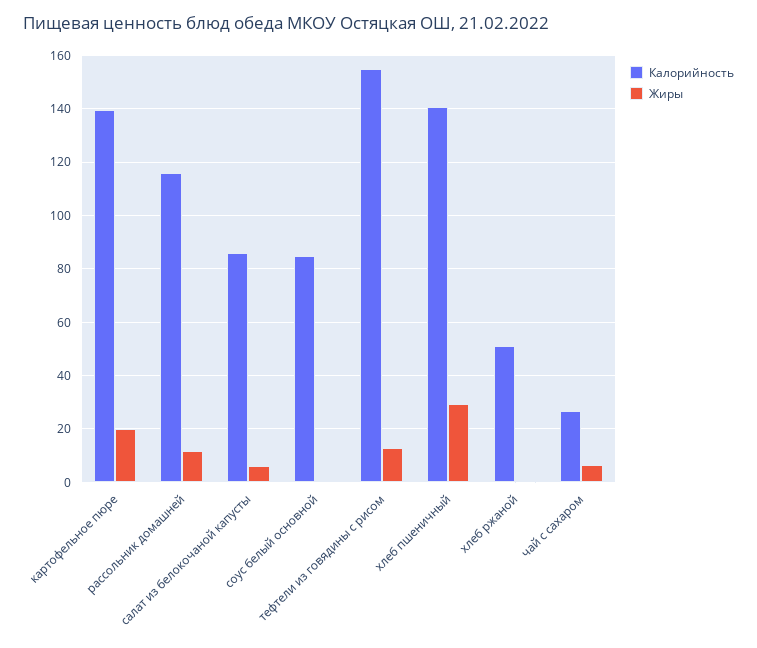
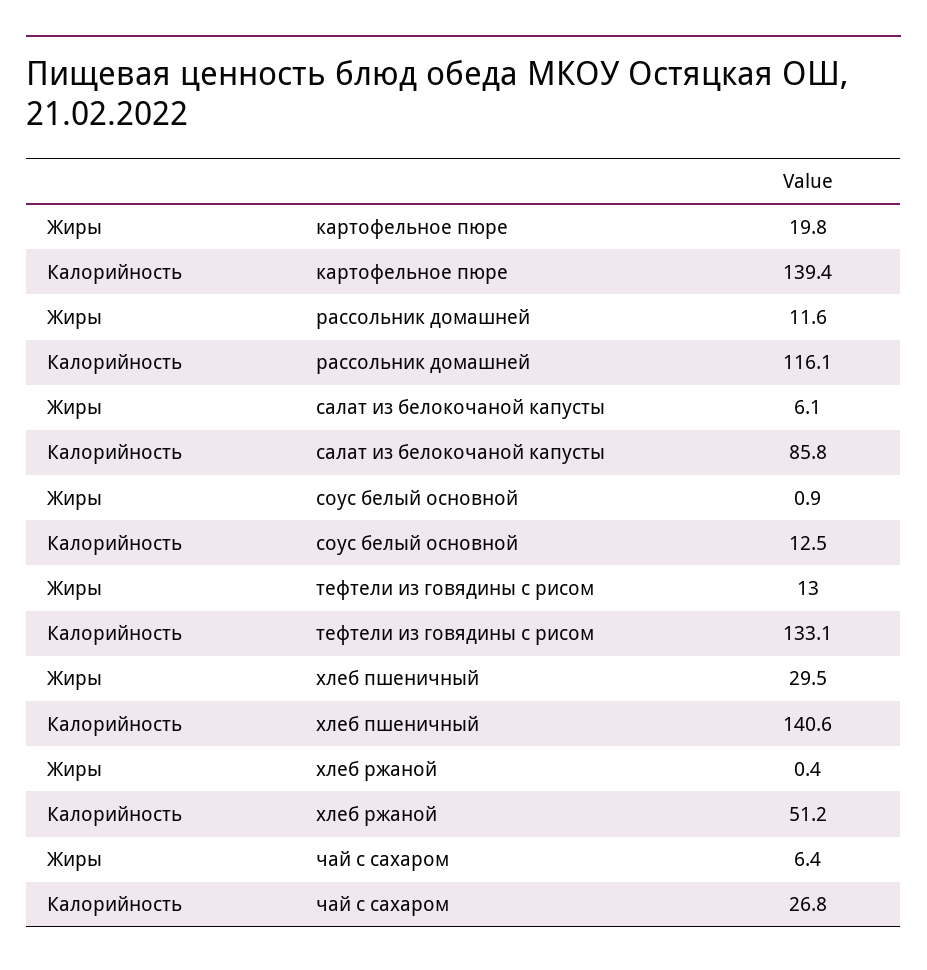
  {
    "Калорийность": {
      "картофельное пюре": 139.4,
      "рассольник домашней": 116.1,
      "салат из белокочаной капусты": 85.8,
-     "соус белый основной": 85,
+     "соус белый основной": 12.5,
-     "тефтели из говядины с рисом": 155,
+     "тефтели из говядины с рисом": 133.1,
      "хлеб пшеничный": 140.6,
      "хлеб ржаной": 51.2,
      "чай с сахаром": 26.8
    },
    "Жиры": {
      "картофельное пюре": 19.8,
      "рассольник домашней": 11.6,
      "салат из белокочаной капусты": 6.1,
      "соус белый основной": 0.9,
      "тефтели из говядины с рисом": 13,
      "хлеб пшеничный": 29.5,
      "хлеб ржаной": 0.4,
      "чай с сахаром": 6.4
    }
  }

